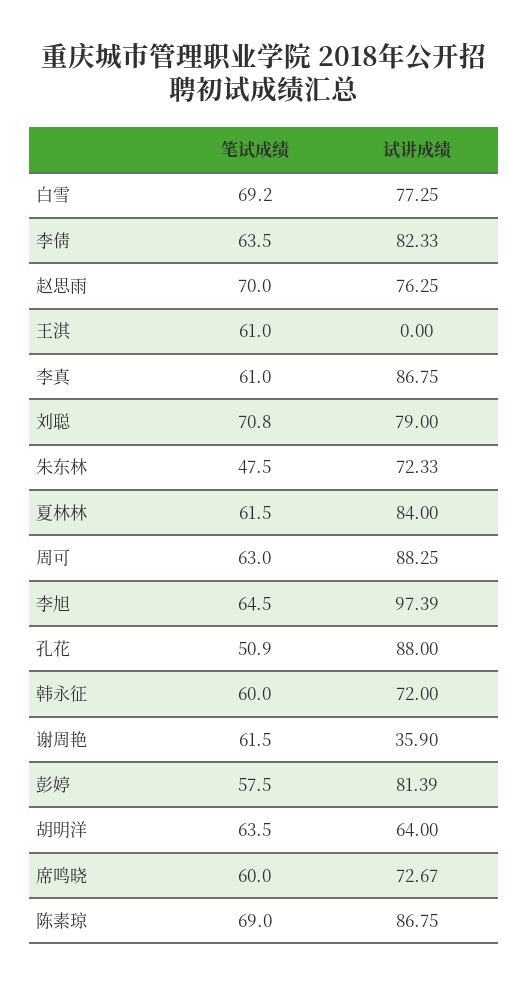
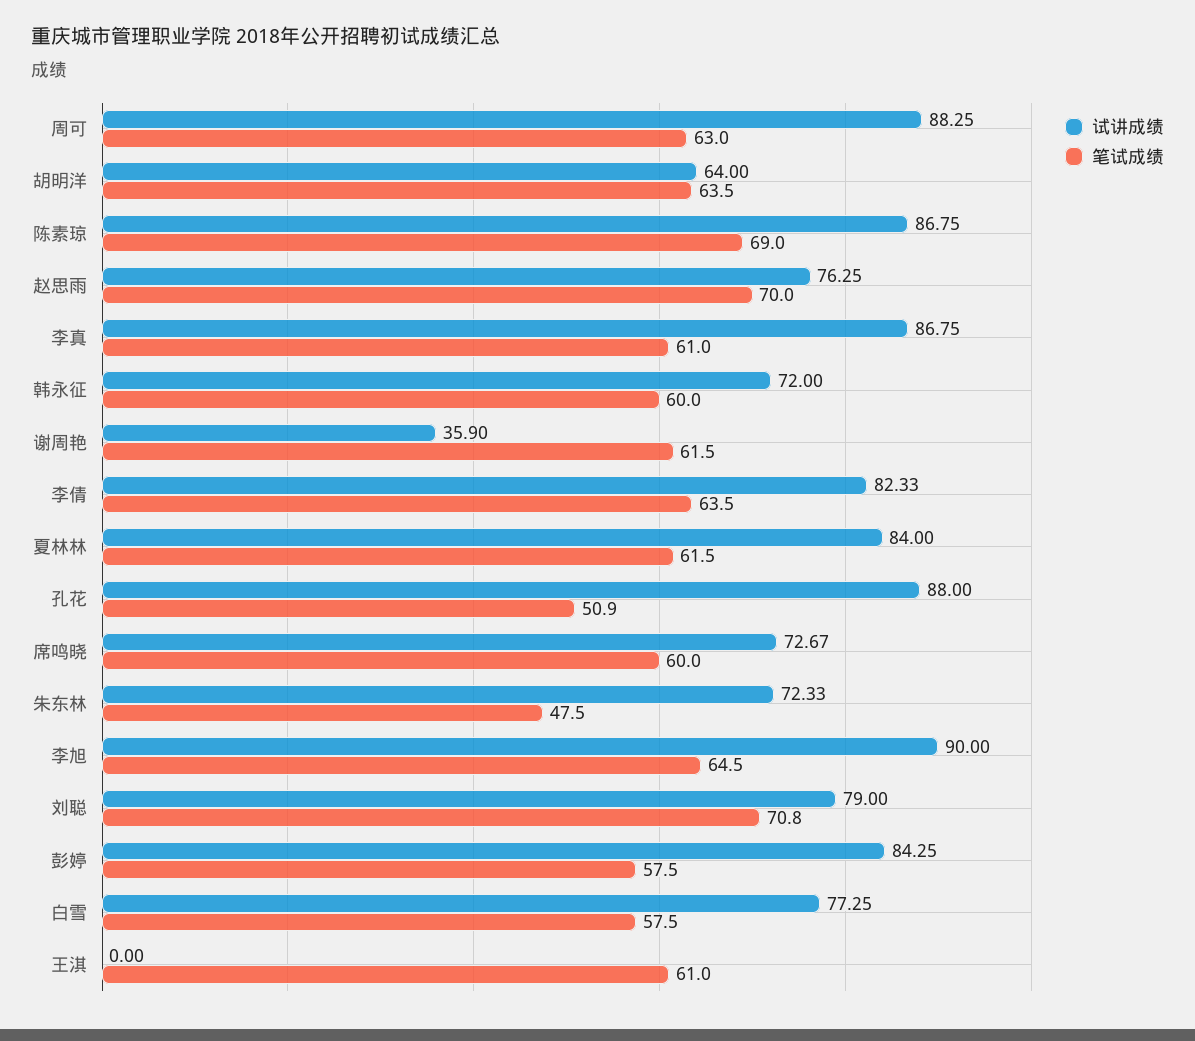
  {
    "笔试成绩": {
-     "白雪": 69.2,
+     "白雪": 57.5,
      "李倩": 63.5,
      "赵思雨": 70,
      "王淇": 61,
      "李真": 61,
      "刘聪": 70.8,
      "朱东林": 47.5,
      "夏林林": 61.5,
      "周可": 63,
      "李旭": 64.5,
      "孔花": 50.9,
      "韩永征": 60,
      "谢周艳": 61.5,
      "彭婷": 57.5,
      "胡明洋": 63.5,
      "席鸣晓": 60,
      "陈素琼": 69
    },
    "试讲成绩": {
      "白雪": 77.25,
      "李倩": 82.33,
      "赵思雨": 76.25,
      "王淇": 0,
      "李真": 86.75,
      "刘聪": 79,
      "朱东林": 72.33,
      "夏林林": 84,
      "周可": 88.25,
-     "李旭": 97.39,
+     "李旭": 90,
      "孔花": 88,
      "韩永征": 72,
      "谢周艳": 35.9,
-     "彭婷": 81.39,
+     "彭婷": 84.25,
      "胡明洋": 64,
      "席鸣晓": 72.67,
      "陈素琼": 86.75
    }
  }

